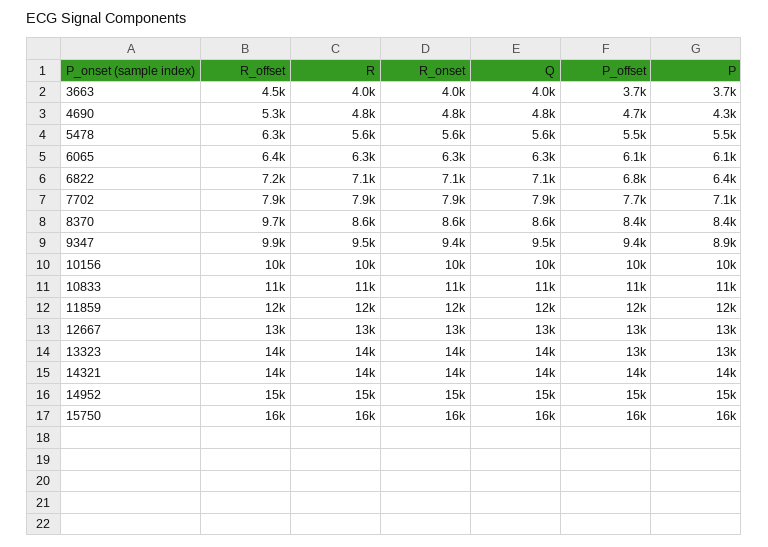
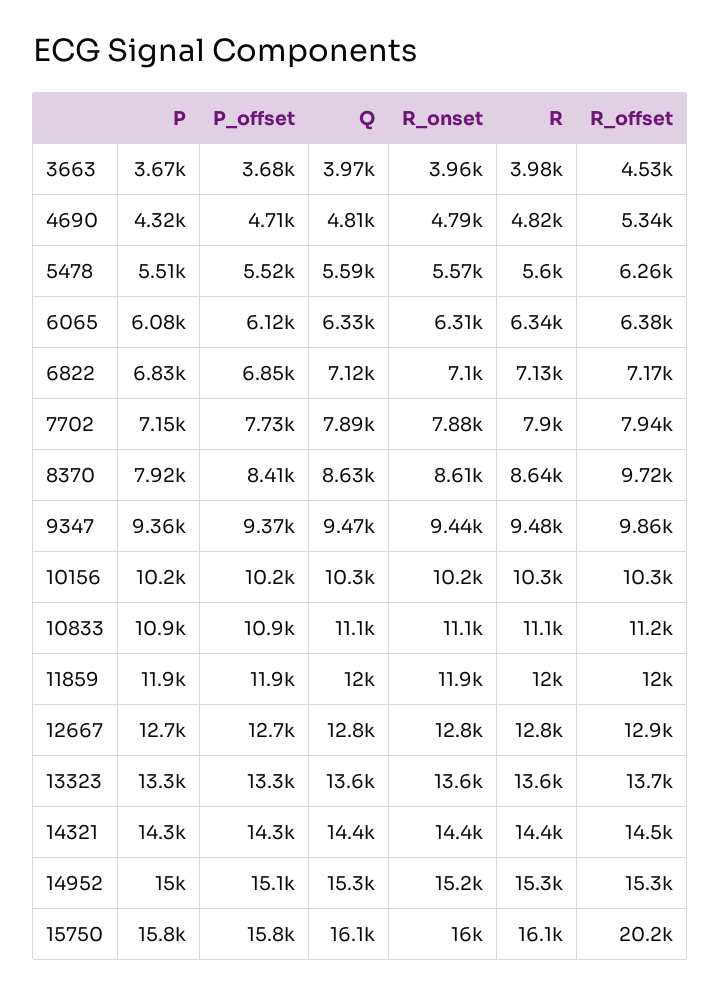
  {
    "R_offset": {
      "3663": 4530,
      "4690": 5340,
      "5478": 6260,
      "6065": 6380,
      "6822": 7170,
      "7702": 7940,
      "8370": 9720,
      "9347": 9860,
      "10156": 10300,
      "10833": 11200,
      "11859": 12000,
      "12667": 12900,
      "13323": 13700,
      "14321": 14500,
      "14952": 15300,
-     "15750": 16000
+     "15750": 20200
    },
    "R": {
      "3663": 3980,
      "4690": 4820,
      "5478": 5600,
      "6065": 6340,
      "6822": 7130,
      "7702": 7900,
      "8370": 8640,
      "9347": 9480,
      "10156": 10300,
      "10833": 11100,
      "11859": 12000,
      "12667": 12800,
      "13323": 13600,
      "14321": 14400,
      "14952": 15300,
      "15750": 16100
    },
    "R_onset": {
      "3663": 3960,
      "4690": 4790,
      "5478": 5570,
      "6065": 6310,
      "6822": 7100,
      "7702": 7880,
      "8370": 8610,
      "9347": 9440,
      "10156": 10200,
      "10833": 11100,
      "11859": 11900,
      "12667": 12800,
      "13323": 13600,
      "14321": 14400,
      "14952": 15200,
      "15750": 16000
    },
    "Q": {
      "3663": 3970,
      "4690": 4810,
      "5478": 5590,
      "6065": 6330,
      "6822": 7120,
      "7702": 7890,
      "8370": 8630,
      "9347": 9470,
      "10156": 10300,
      "10833": 11100,
      "11859": 12000,
      "12667": 12800,
      "13323": 13600,
      "14321": 14400,
      "14952": 15300,
      "15750": 16100
    },
    "P_offset": {
      "3663": 3680,
      "4690": 4710,
      "5478": 5520,
      "6065": 6120,
      "6822": 6850,
      "7702": 7730,
      "8370": 8410,
      "9347": 9370,
      "10156": 10200,
      "10833": 10900,
      "11859": 11900,
      "12667": 12700,
      "13323": 13300,
      "14321": 14300,
      "14952": 15100,
      "15750": 15800
    },
    "P": {
      "3663": 3670,
      "4690": 4320,
      "5478": 5510,
      "6065": 6080,
-     "6822": 6400,
+     "6822": 6830,
      "7702": 7150,
-     "8370": 8400,
+     "8370": 7920,
-     "9347": 8900,
+     "9347": 9360,
      "10156": 10200,
      "10833": 10900,
      "11859": 11900,
      "12667": 12700,
      "13323": 13300,
      "14321": 14300,
      "14952": 15000,
      "15750": 15800
    }
  }

